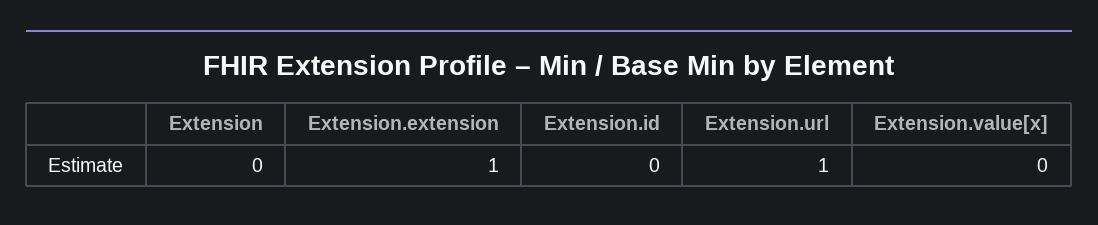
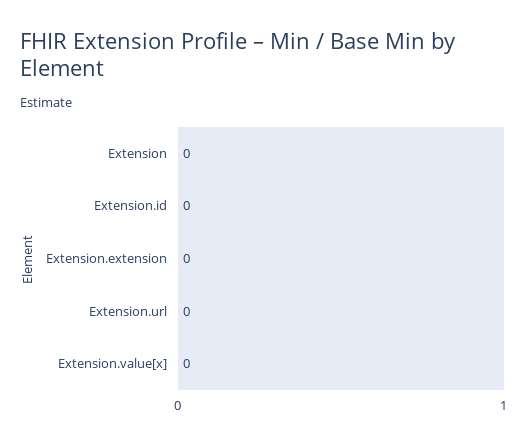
  {
    "Extension": 0,
-   "Extension.extension": 1,
+   "Extension.extension": 0,
    "Extension.id": 0,
-   "Extension.url": 1,
+   "Extension.url": 0,
    "Extension.value[x]": 0
  }

